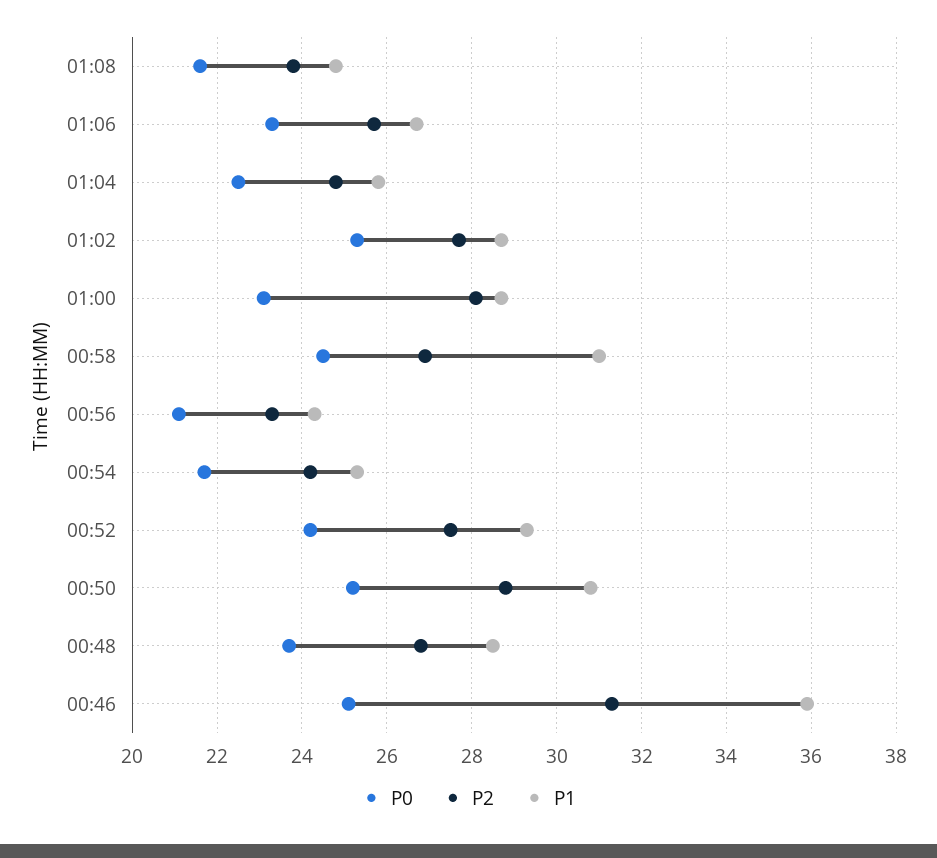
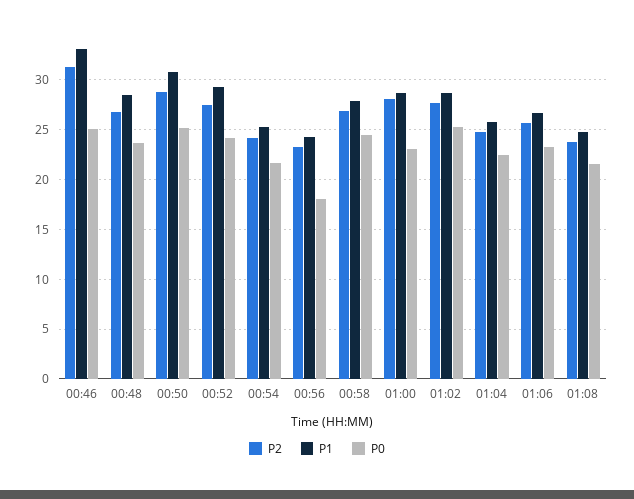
  {
    "P0": {
      "01:08": 21.5,
      "01:06": 23.5,
      "01:04": 22.5,
      "01:02": 25.5,
      "01:00": 23,
      "00:58": 24.5,
-     "00:56": 21,
+     "00:56": 18,
      "00:54": 21.5,
      "00:52": 24,
      "00:50": 25,
      "00:48": 23.5,
      "00:46": 25
    },
    "P2": {
      "01:08": 24,
      "01:06": 25.5,
      "01:04": 25,
      "01:02": 27.5,
      "01:00": 28,
      "00:58": 27,
      "00:56": 23.5,
      "00:54": 24,
      "00:52": 27.5,
      "00:50": 29,
      "00:48": 27,
      "00:46": 31.5
    },
    "P1": {
      "01:08": 25,
      "01:06": 26.5,
      "01:04": 26,
      "01:02": 28.5,
      "01:00": 28.5,
-     "00:58": 31,
+     "00:58": 28,
      "00:56": 24.5,
      "00:54": 25.5,
      "00:52": 29.5,
      "00:50": 31,
      "00:48": 28.5,
-     "00:46": 36
+     "00:46": 33
    }
  }

